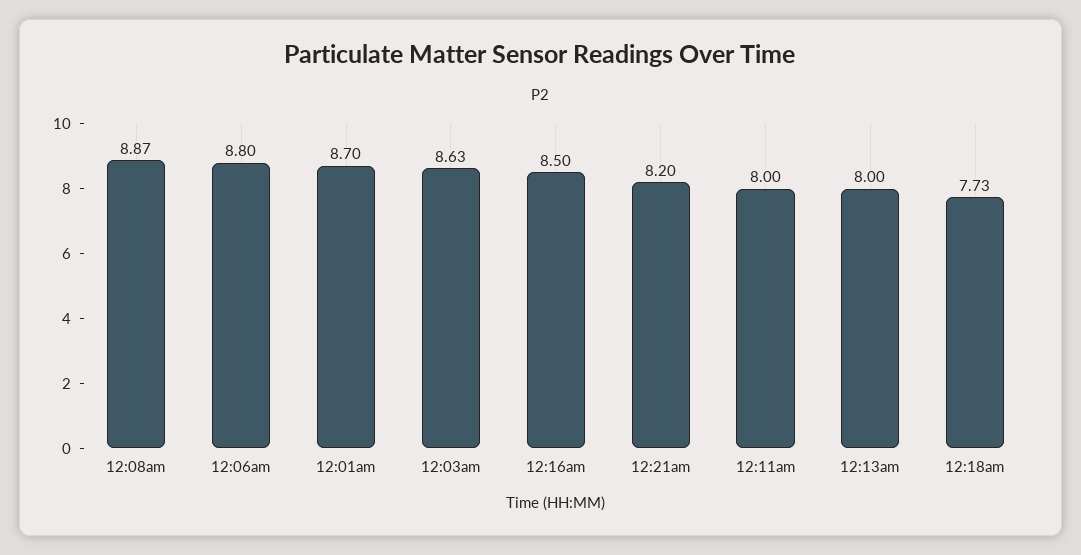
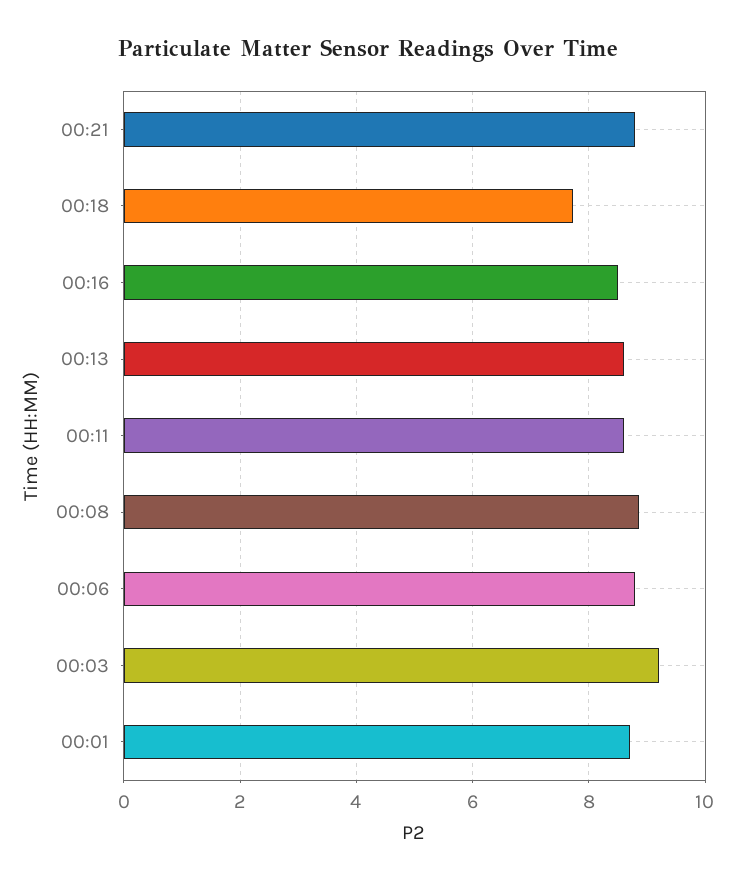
  {
    "12:08am": 8.87,
    "12:06am": 8.8,
    "12:01am": 8.7,
-   "12:03am": 8.63,
+   "12:03am": 9.2,
    "12:16am": 8.5,
-   "12:21am": 8.2,
+   "12:21am": 8.8,
-   "12:11am": 8,
+   "12:11am": 8.6,
-   "12:13am": 8,
+   "12:13am": 8.6,
    "12:18am": 7.73
  }

